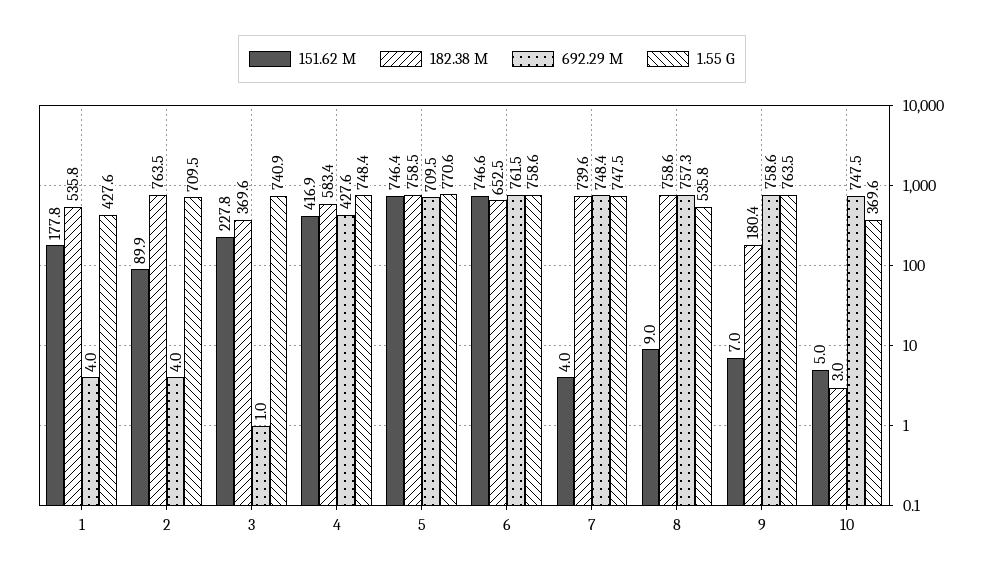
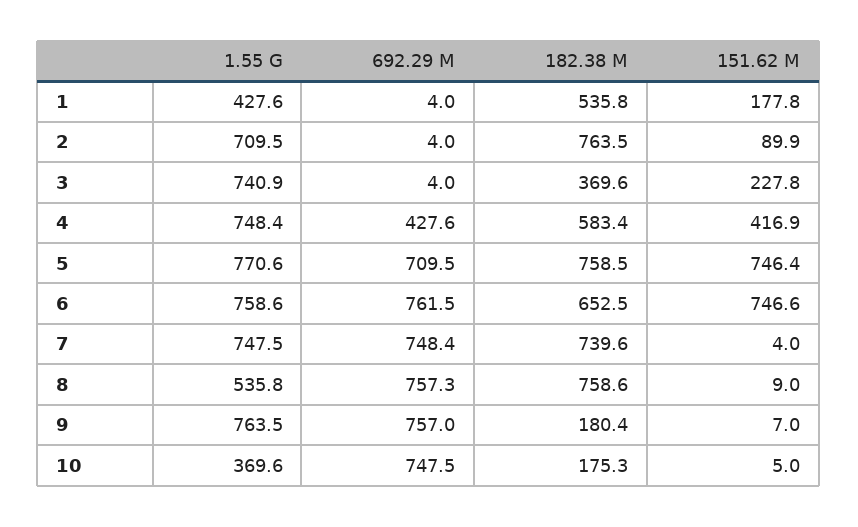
  {
    "151.62 M": {
      "1": 177.8,
      "2": 89.9,
      "3": 227.8,
      "4": 416.9,
      "5": 746.4,
      "6": 746.6,
      "7": 4,
      "8": 9,
      "9": 7,
      "10": 5
    },
    "182.38 M": {
      "1": 535.8,
      "2": 763.5,
      "3": 369.6,
      "4": 583.4,
      "5": 758.5,
      "6": 652.5,
      "7": 739.6,
      "8": 758.6,
      "9": 180.4,
-     "10": 3
+     "10": 175.3
    },
    "692.29 M": {
      "1": 4,
      "2": 4,
-     "3": 1,
+     "3": 4,
      "4": 427.6,
      "5": 709.5,
      "6": 761.5,
      "7": 748.4,
      "8": 757.3,
-     "9": 758.6,
+     "9": 757,
      "10": 747.5
    },
    "1.55 G": {
      "1": 427.6,
      "2": 709.5,
      "3": 740.9,
      "4": 748.4,
      "5": 770.6,
      "6": 758.6,
      "7": 747.5,
      "8": 535.8,
      "9": 763.5,
      "10": 369.6
    }
  }

